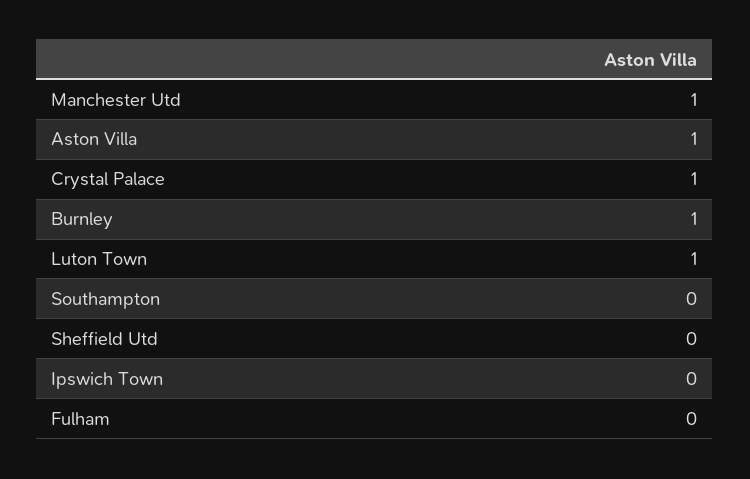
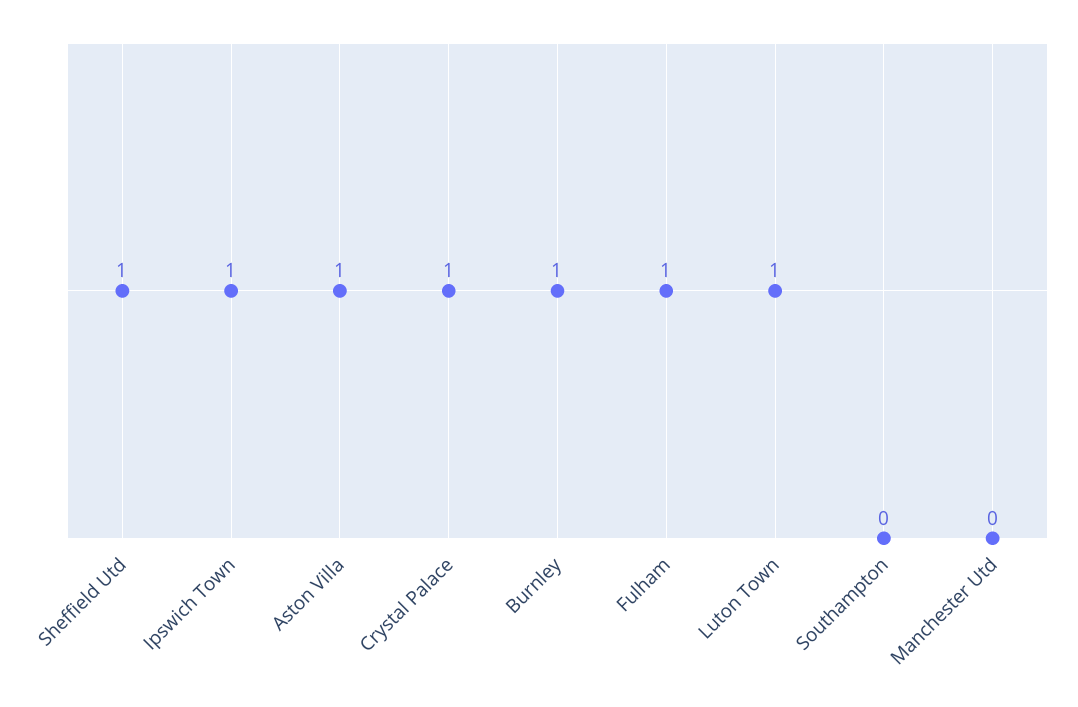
  {
-   "Manchester Utd": 1,
+   "Manchester Utd": 0,
    "Aston Villa": 1,
    "Crystal Palace": 1,
    "Burnley": 1,
    "Luton Town": 1,
    "Southampton": 0,
-   "Sheffield Utd": 0,
+   "Sheffield Utd": 1,
-   "Ipswich Town": 0,
+   "Ipswich Town": 1,
-   "Fulham": 0
+   "Fulham": 1
  }

